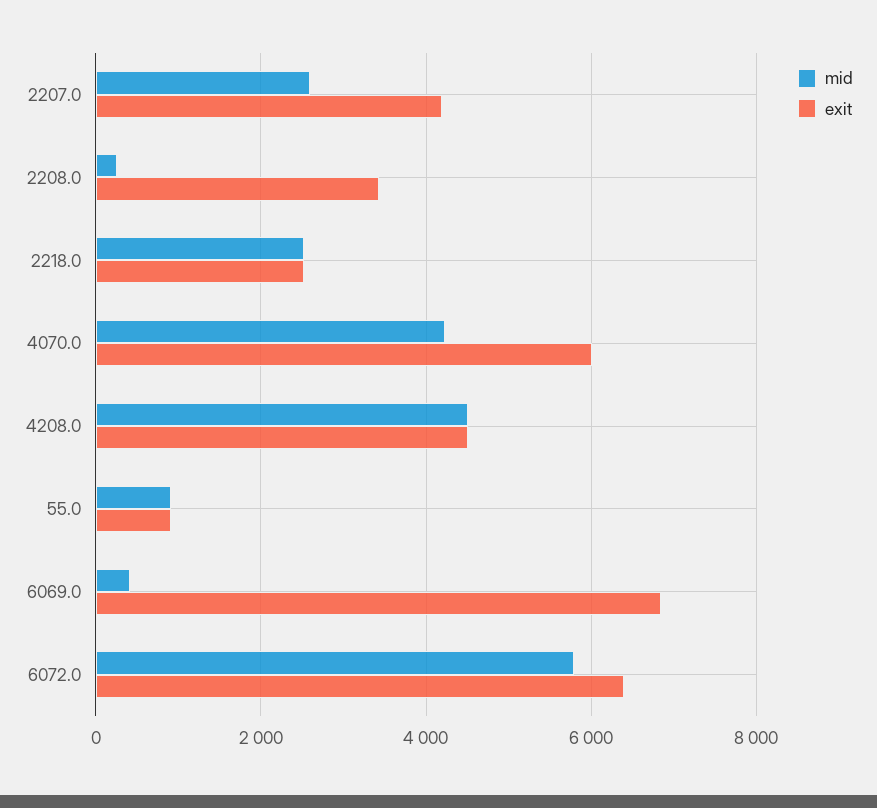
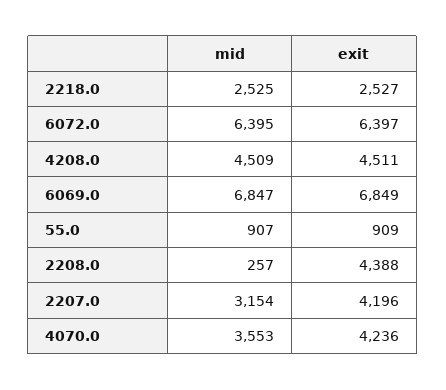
  {
    "mid": {
-     "2207.0": 2600,
+     "2207.0": 3154,
      "2208.0": 257,
      "2218.0": 2525,
-     "4070.0": 4200,
+     "4070.0": 3553,
      "4208.0": 4509,
      "55.0": 907,
-     "6069.0": 400,
+     "6069.0": 6847,
-     "6072.0": 5800
+     "6072.0": 6395
    },
    "exit": {
      "2207.0": 4196,
-     "2208.0": 3400,
+     "2208.0": 4388,
      "2218.0": 2527,
-     "4070.0": 6000,
+     "4070.0": 4236,
      "4208.0": 4511,
      "55.0": 909,
      "6069.0": 6849,
      "6072.0": 6397
    }
  }

